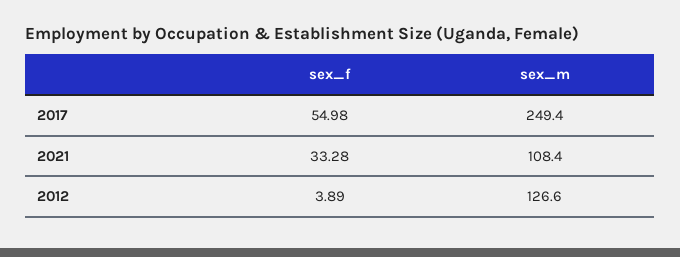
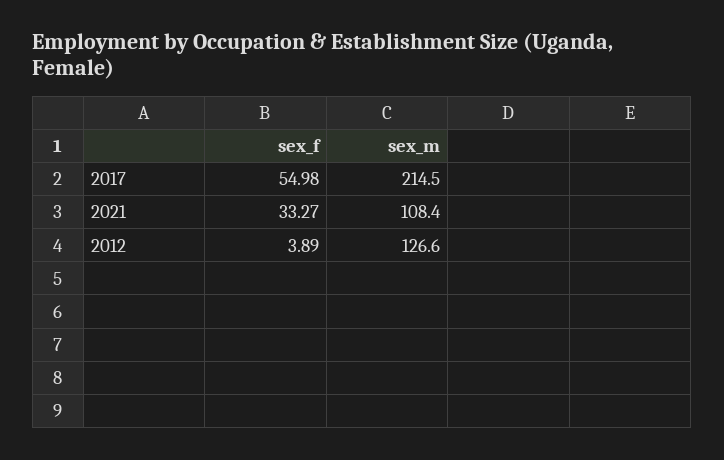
  {
    "sex_f": {
      "2017": 54.98,
-     "2021": 33.28,
+     "2021": 33.27,
      "2012": 3.89
    },
    "sex_m": {
-     "2017": 249.4,
+     "2017": 214.5,
      "2021": 108.4,
      "2012": 126.6
    }
  }

